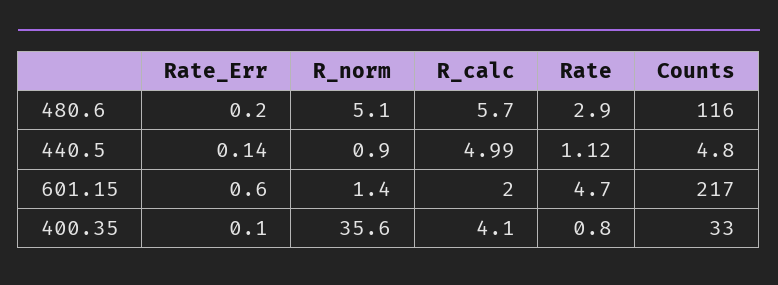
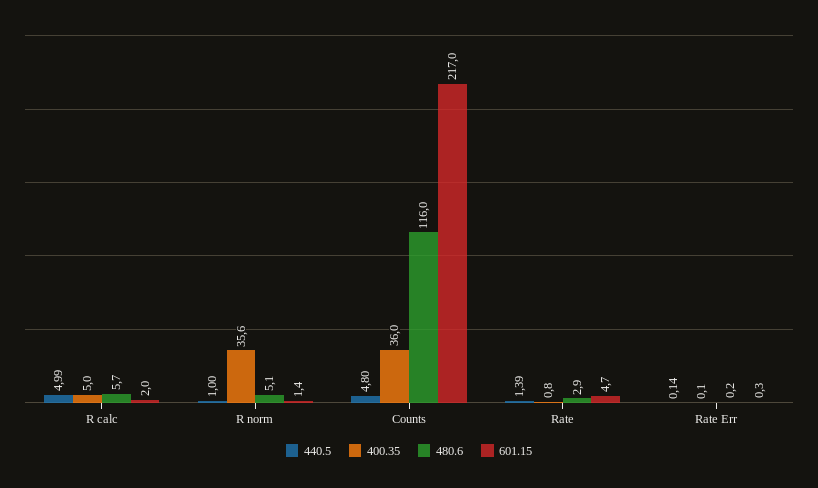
  {
    "480.6": {
      "Rate_Err": 0.2,
      "R_norm": 5.1,
      "R_calc": 5.7,
      "Rate": 2.9,
      "Counts": 116
    },
    "440.5": {
      "Rate_Err": 0.14,
-     "R_norm": 0.9,
+     "R_norm": 1,
      "R_calc": 4.99,
-     "Rate": 1.12,
+     "Rate": 1.39,
      "Counts": 4.8
    },
    "601.15": {
-     "Rate_Err": 0.6,
+     "Rate_Err": 0.3,
      "R_norm": 1.4,
      "R_calc": 2,
      "Rate": 4.7,
      "Counts": 217
    },
    "400.35": {
      "Rate_Err": 0.1,
      "R_norm": 35.6,
-     "R_calc": 4.1,
+     "R_calc": 5,
      "Rate": 0.8,
-     "Counts": 33
+     "Counts": 36
    }
  }

